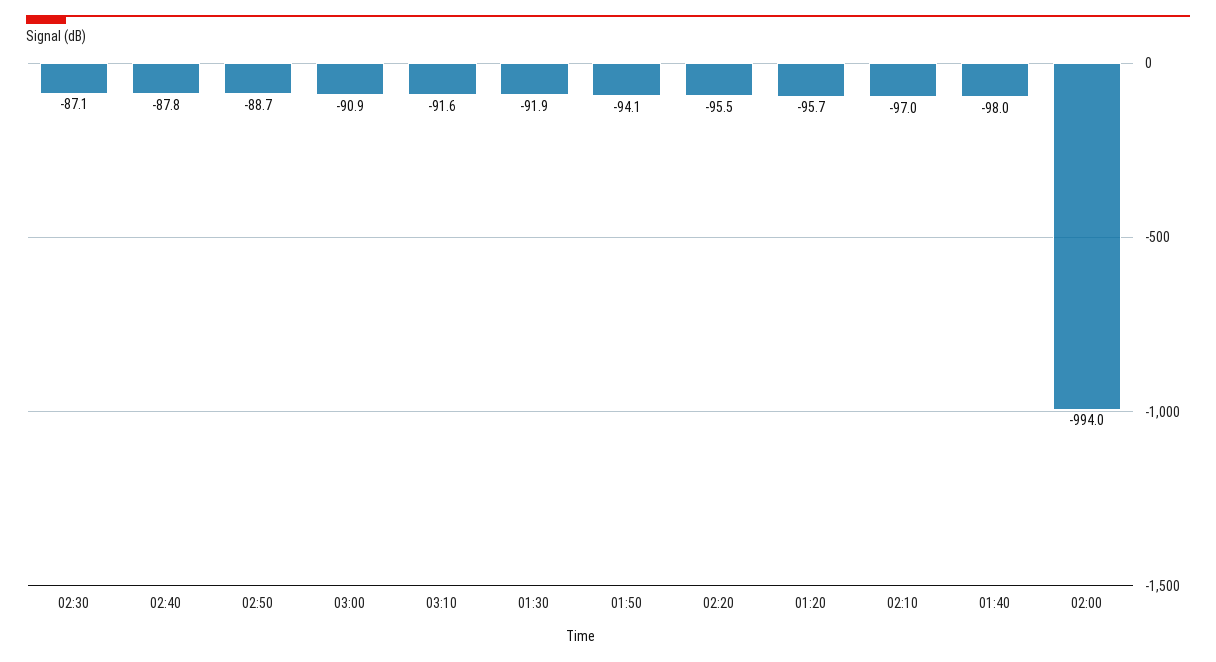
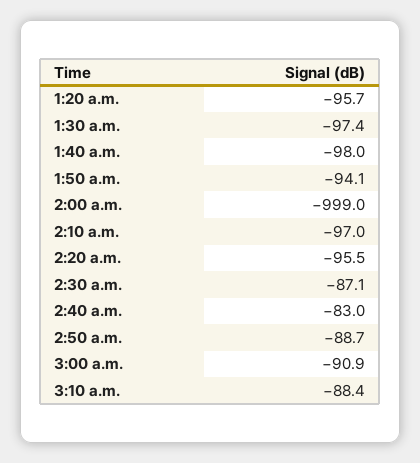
  {
    "02:30": -87.1,
-   "02:40": -87.8,
+   "02:40": -83,
    "02:50": -88.7,
    "03:00": -90.9,
-   "03:10": -91.6,
+   "03:10": -88.4,
-   "01:30": -91.9,
+   "01:30": -97.4,
    "01:50": -94.1,
    "02:20": -95.5,
    "01:20": -95.7,
    "02:10": -97,
    "01:40": -98,
-   "02:00": -994
+   "02:00": -999
  }

